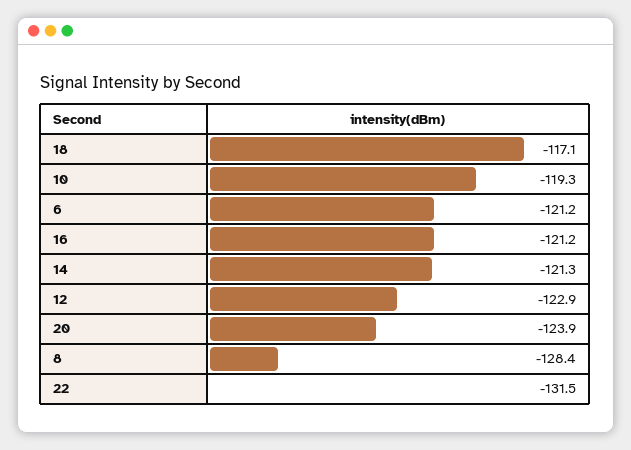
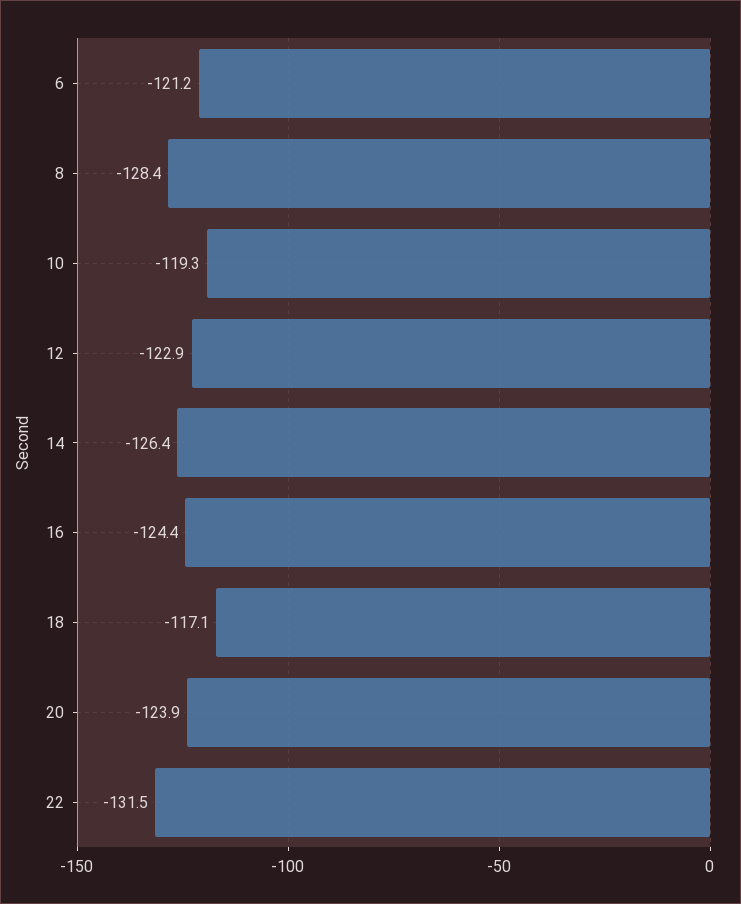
  {
    "18": -117.1,
    "10": -119.3,
    "6": -121.2,
-   "16": -121.2,
+   "16": -124.4,
-   "14": -121.3,
+   "14": -126.4,
    "12": -122.9,
    "20": -123.9,
    "8": -128.4,
    "22": -131.5
  }

